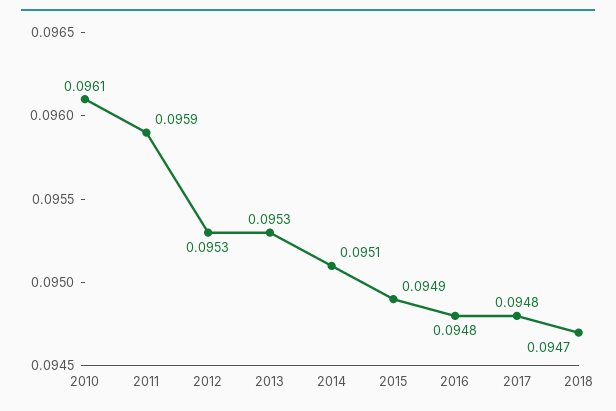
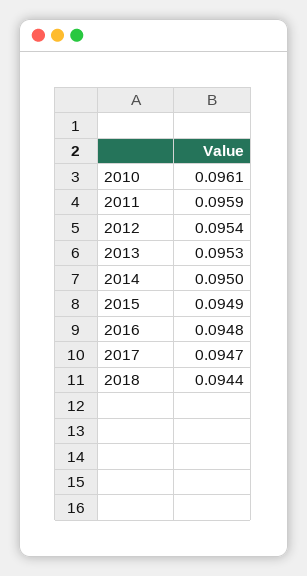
  {
    "2010": 0.0961,
    "2011": 0.0959,
-   "2012": 0.0953,
+   "2012": 0.0954,
    "2013": 0.0953,
-   "2014": 0.0951,
+   "2014": 0.095,
    "2015": 0.0949,
    "2016": 0.0948,
-   "2017": 0.0948,
+   "2017": 0.0947,
-   "2018": 0.0947
+   "2018": 0.0944
  }

